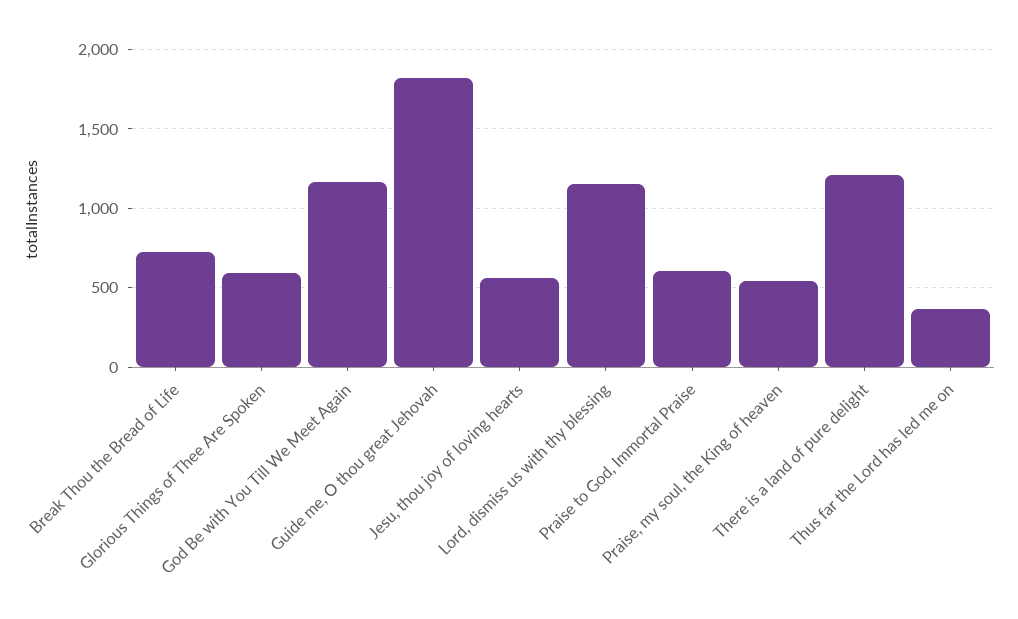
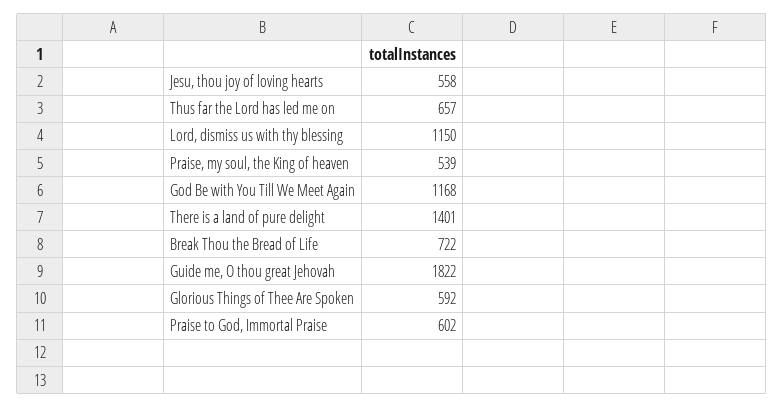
  {
    "Break Thou the Bread of Life": 722,
    "Glorious Things of Thee Are Spoken": 592,
    "God Be with You Till We Meet Again": 1168,
    "Guide me, O thou great Jehovah": 1822,
    "Jesu, thou joy of loving hearts": 558,
    "Lord, dismiss us with thy blessing": 1150,
    "Praise to God, Immortal Praise": 602,
    "Praise, my soul, the King of heaven": 539,
-   "There is a land of pure delight": 1200,
+   "There is a land of pure delight": 1401,
-   "Thus far the Lord has led me on": 350
+   "Thus far the Lord has led me on": 657
  }

